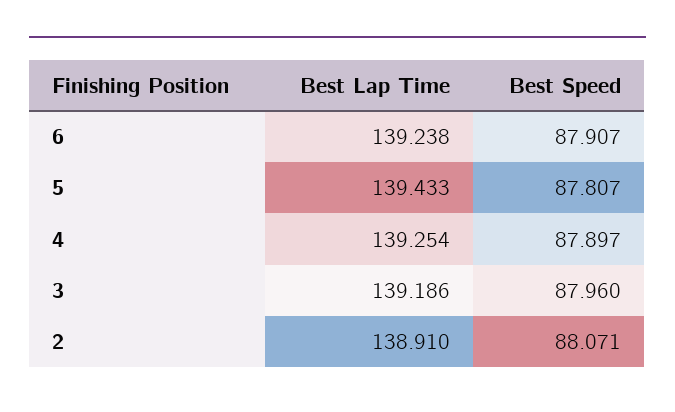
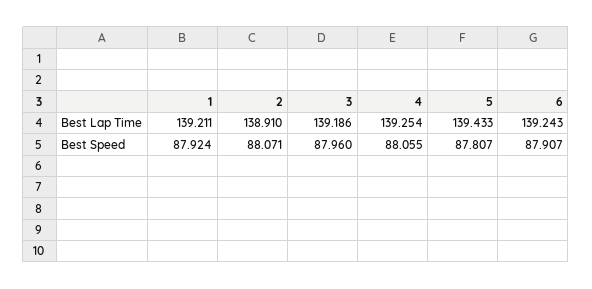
  {
    "Best Lap Time": {
-     "6": 139.238,
+     "6": 139.243,
      "5": 139.433,
      "4": 139.254,
      "3": 139.186,
-     "2": 138.91
+     "2": 138.91,
+     "1": 139.211
    },
    "Best Speed": {
      "6": 87.907,
      "5": 87.807,
-     "4": 87.897,
+     "4": 88.055,
      "3": 87.96,
-     "2": 88.071
+     "2": 88.071,
+     "1": 87.924
    }
  }

